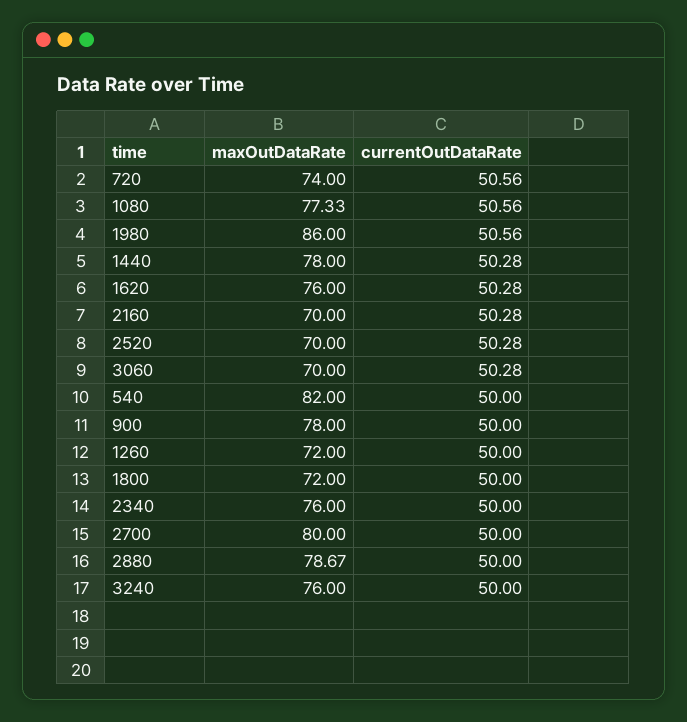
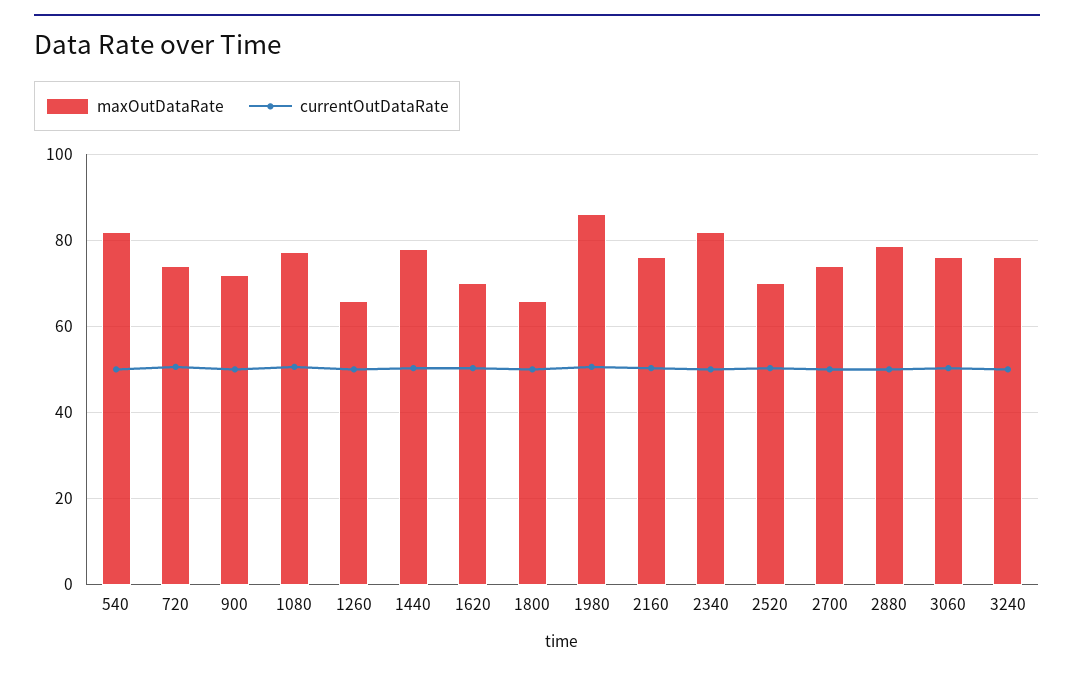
  {
    "maxOutDataRate": {
      "720": 74,
      "1080": 77.33,
      "1980": 86,
      "1440": 78,
-     "1620": 76,
+     "1620": 70,
-     "2160": 70,
+     "2160": 76,
      "2520": 70,
-     "3060": 70,
+     "3060": 76,
      "540": 82,
-     "900": 78,
+     "900": 72,
-     "1260": 72,
+     "1260": 66,
-     "1800": 72,
+     "1800": 66,
-     "2340": 76,
+     "2340": 82,
-     "2700": 80,
+     "2700": 74,
      "2880": 78.67,
      "3240": 76
    },
    "currentOutDataRate": {
      "720": 50.56,
      "1080": 50.56,
      "1980": 50.56,
      "1440": 50.28,
      "1620": 50.28,
      "2160": 50.28,
      "2520": 50.28,
      "3060": 50.28,
      "540": 50,
      "900": 50,
      "1260": 50,
      "1800": 50,
      "2340": 50,
      "2700": 50,
      "2880": 50,
      "3240": 50
    }
  }

